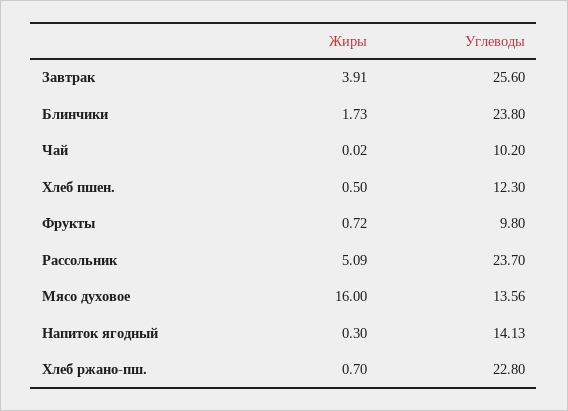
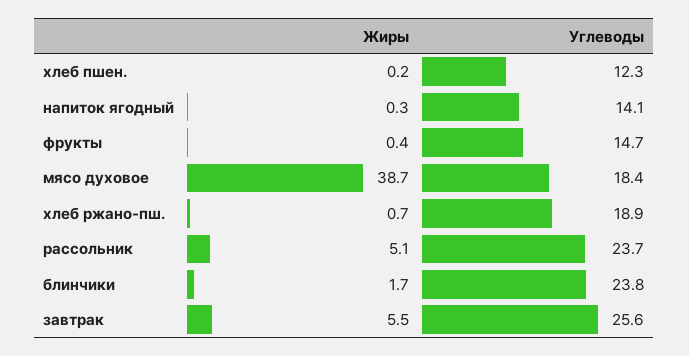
  {
    "Жиры": {
-     "Завтрак": 3.91,
+     "Завтрак": 5.5,
      "Блинчики": 1.73,
-     "Чай": 0.02,
-     "Хлеб пшен.": 0.5,
+     "Хлеб пшен.": 0.2,
-     "Фрукты": 0.72,
+     "Фрукты": 0.4,
      "Рассольник": 5.09,
-     "Мясо духовое": 16,
+     "Мясо духовое": 38.7,
      "Напиток ягодный": 0.3,
      "Хлеб ржано-пш.": 0.7
    },
    "Углеводы": {
      "Завтрак": 25.6,
      "Блинчики": 23.8,
-     "Чай": 10.2,
      "Хлеб пшен.": 12.3,
-     "Фрукты": 9.8,
+     "Фрукты": 14.7,
      "Рассольник": 23.7,
-     "Мясо духовое": 13.56,
+     "Мясо духовое": 18.4,
      "Напиток ягодный": 14.13,
-     "Хлеб ржано-пш.": 22.8
+     "Хлеб ржано-пш.": 18.9
    }
  }

